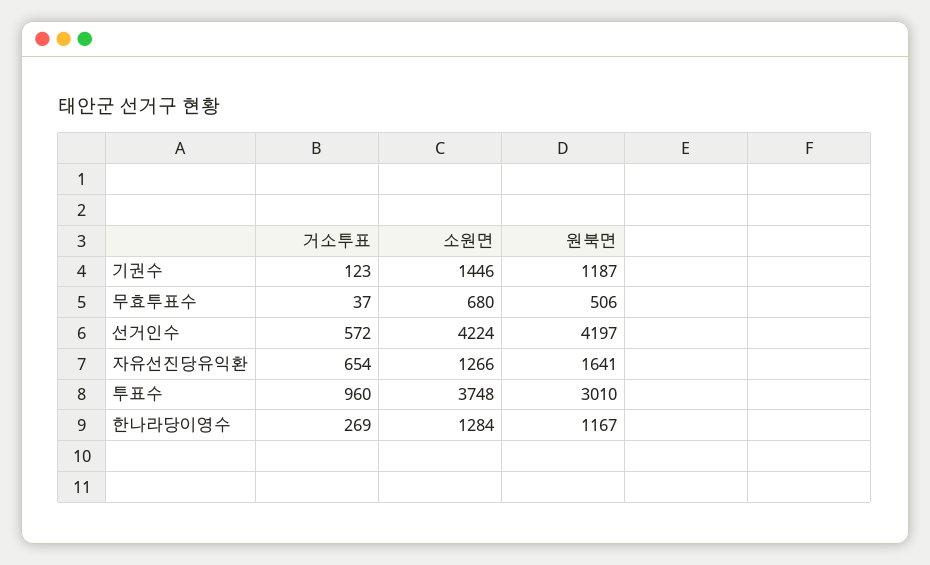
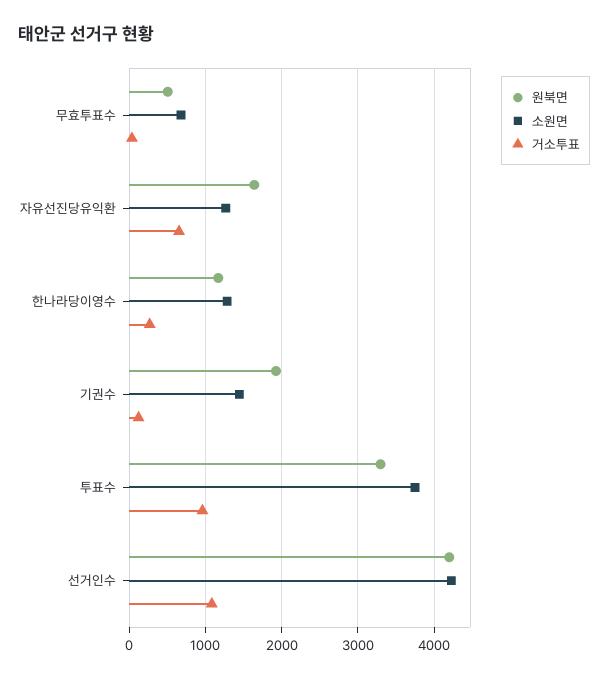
  {
    "거소투표": {
      "기권수": 123,
      "무효투표수": 37,
-     "선거인수": 572,
+     "선거인수": 1100,
      "자유선진당유익환": 654,
      "투표수": 960,
      "한나라당이영수": 269
    },
    "소원면": {
      "기권수": 1446,
      "무효투표수": 680,
      "선거인수": 4224,
      "자유선진당유익환": 1266,
      "투표수": 3748,
      "한나라당이영수": 1284
    },
    "원북면": {
-     "기권수": 1187,
+     "기권수": 1900,
      "무효투표수": 506,
      "선거인수": 4197,
      "자유선진당유익환": 1641,
-     "투표수": 3010,
+     "투표수": 3300,
      "한나라당이영수": 1167
    }
  }

